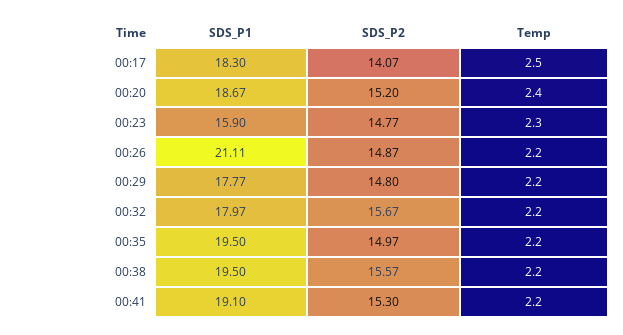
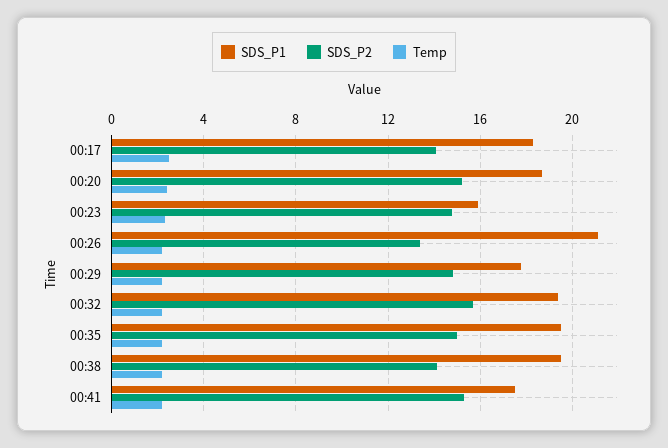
  {
    "SDS_P1": {
      "00:17": 18.3,
      "00:20": 18.67,
      "00:23": 15.9,
      "00:26": 21.11,
      "00:29": 17.77,
-     "00:32": 17.97,
+     "00:32": 19.5,
      "00:35": 19.5,
      "00:38": 19.5,
-     "00:41": 19.1
+     "00:41": 17.5
    },
    "SDS_P2": {
      "00:17": 14.07,
      "00:20": 15.2,
      "00:23": 14.77,
-     "00:26": 14.87,
+     "00:26": 13.5,
      "00:29": 14.8,
      "00:32": 15.67,
      "00:35": 14.97,
-     "00:38": 15.57,
+     "00:38": 14,
      "00:41": 15.3
    },
    "Temp": {
      "00:17": 2.5,
      "00:20": 2.4,
      "00:23": 2.3,
      "00:26": 2.2,
      "00:29": 2.2,
      "00:32": 2.2,
      "00:35": 2.2,
      "00:38": 2.2,
      "00:41": 2.2
    }
  }

